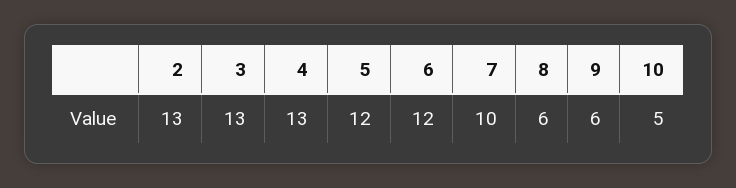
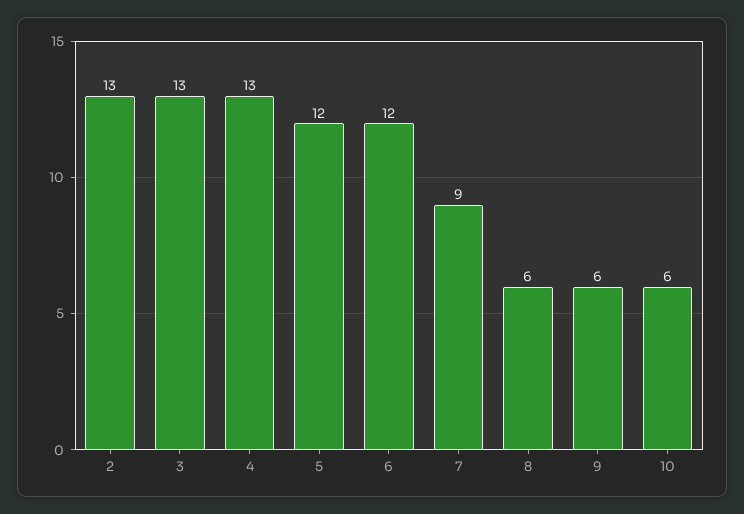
  {
    "2": 13,
    "3": 13,
    "4": 13,
    "5": 12,
    "6": 12,
-   "7": 10,
+   "7": 9,
    "8": 6,
    "9": 6,
-   "10": 5
+   "10": 6
  }

